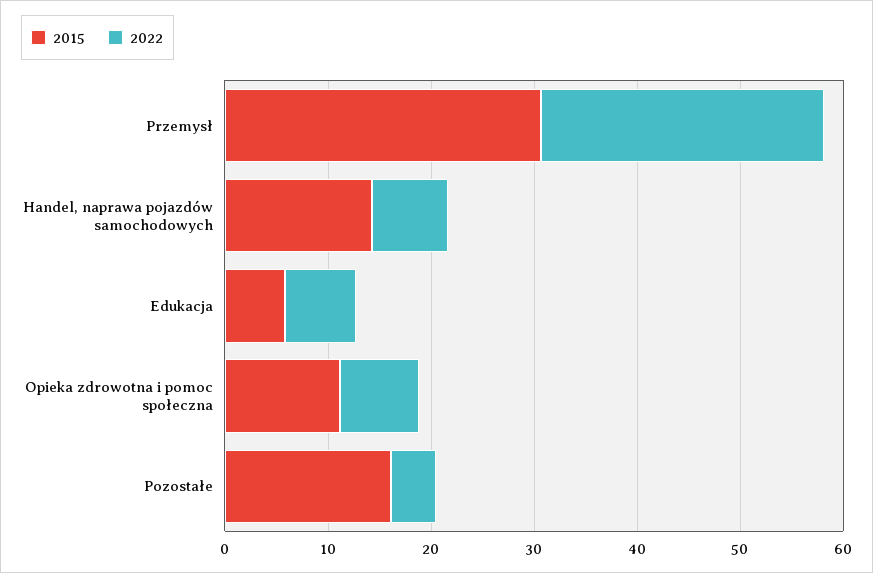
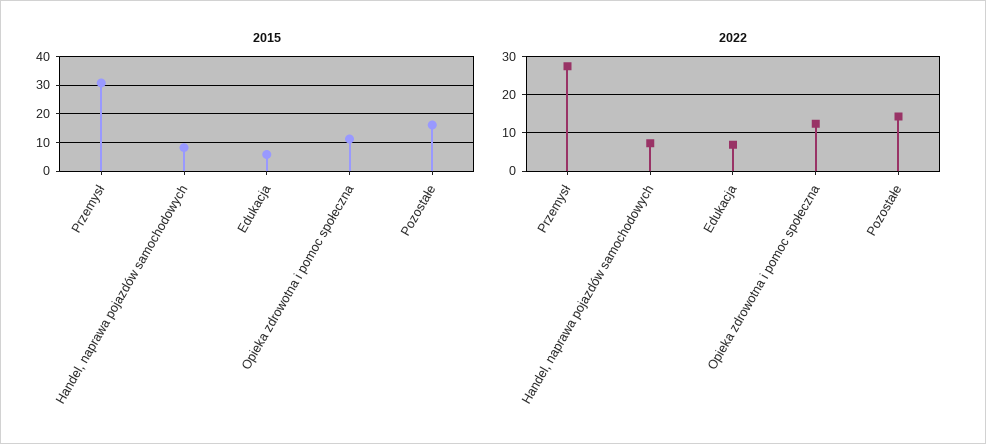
  {
    "2015": {
      "Przemysł": 30,
-     "Handel, naprawa pojazdów samochodowych": 14,
+     "Handel, naprawa pojazdów samochodowych": 7.5,
      "Edukacja": 6,
      "Opieka zdrowotna i pomoc społeczna": 12,
      "Pozostałe": 16
    },
    "2022": {
      "Przemysł": 28,
      "Handel, naprawa pojazdów samochodowych": 8,
      "Edukacja": 6,
-     "Opieka zdrowotna i pomoc społeczna": 8,
+     "Opieka zdrowotna i pomoc społeczna": 12,
-     "Pozostałe": 4
+     "Pozostałe": 14
    }
  }

